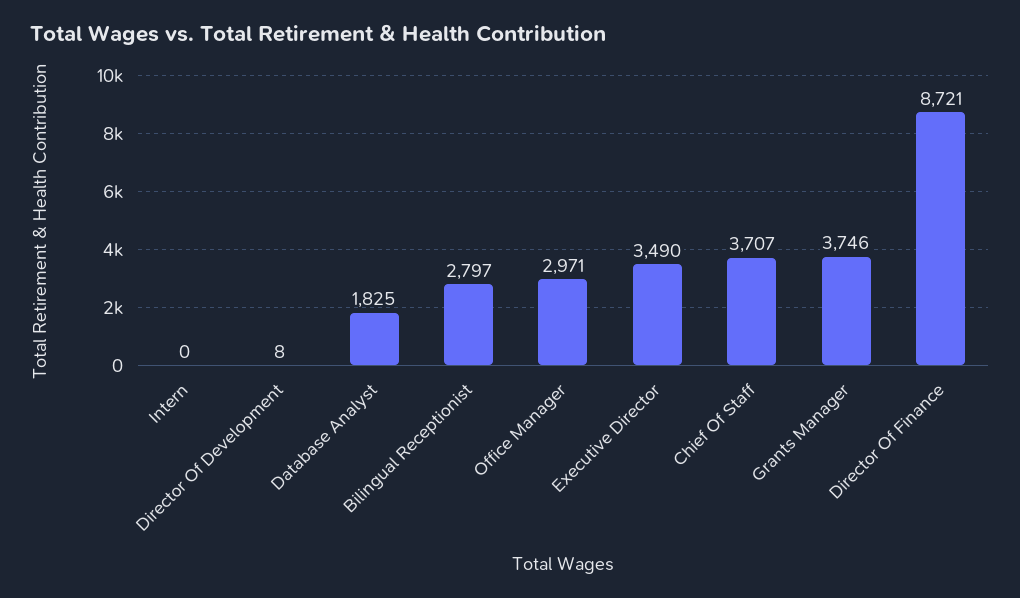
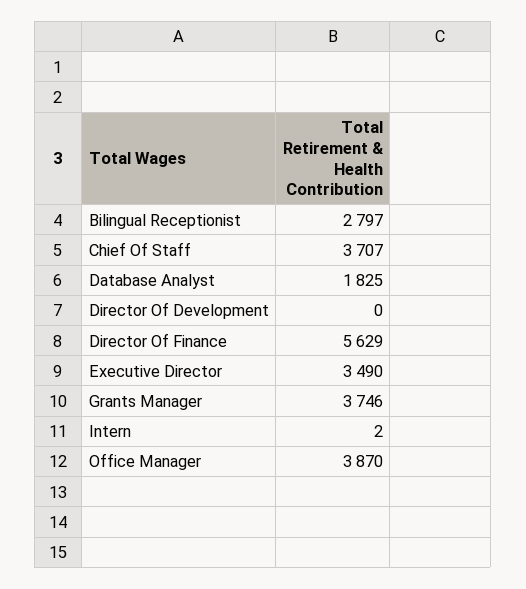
  {
-   "Intern": 0,
+   "Intern": 2,
-   "Director Of Development": 8,
+   "Director Of Development": 0,
    "Database Analyst": 1825,
    "Bilingual Receptionist": 2797,
-   "Office Manager": 2971,
+   "Office Manager": 3870,
    "Executive Director": 3490,
    "Chief Of Staff": 3707,
    "Grants Manager": 3746,
-   "Director Of Finance": 8721
+   "Director Of Finance": 5629
  }

